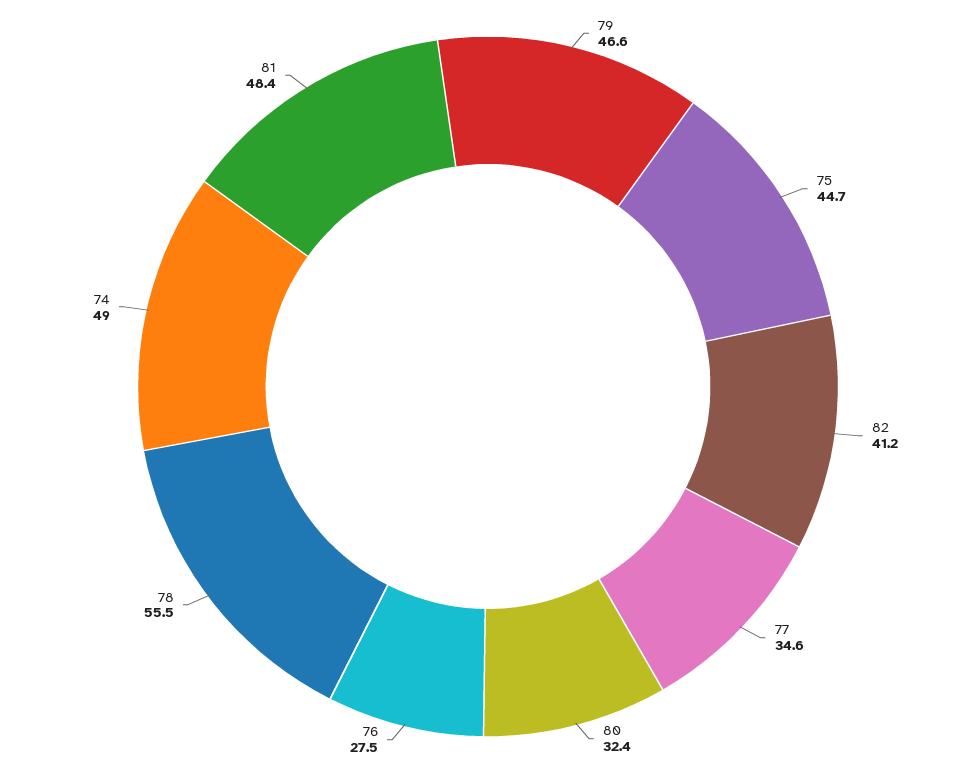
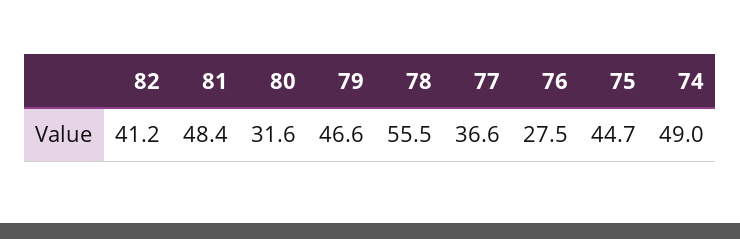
  {
    "79": 46.6,
    "75": 44.7,
    "82": 41.2,
-   "77": 34.6,
+   "77": 36.6,
-   "80": 32.4,
+   "80": 31.6,
    "76": 27.5,
    "78": 55.5,
    "74": 49,
    "81": 48.4
  }

